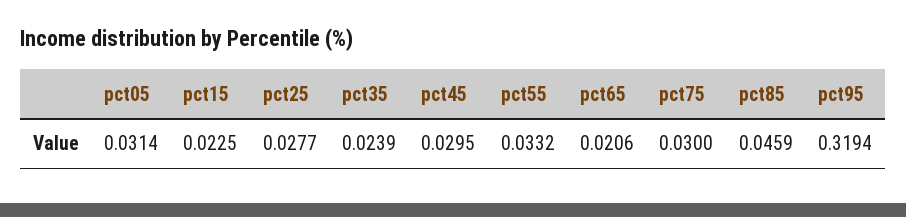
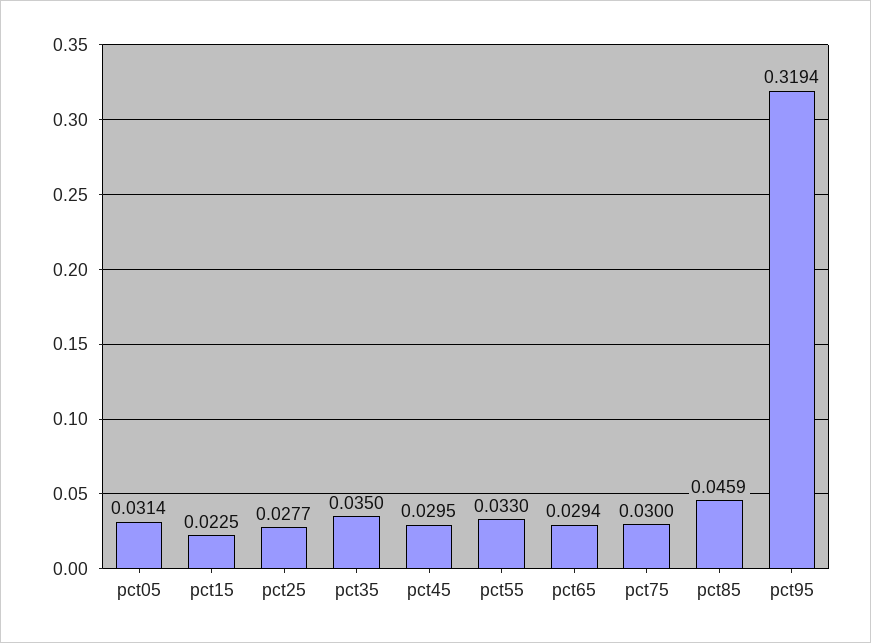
  {
    "pct05": 0.0314,
    "pct15": 0.0225,
    "pct25": 0.0277,
-   "pct35": 0.0239,
+   "pct35": 0.035,
    "pct45": 0.0295,
-   "pct55": 0.0332,
+   "pct55": 0.033,
-   "pct65": 0.0206,
+   "pct65": 0.0294,
    "pct75": 0.03,
    "pct85": 0.0459,
    "pct95": 0.3194
  }

